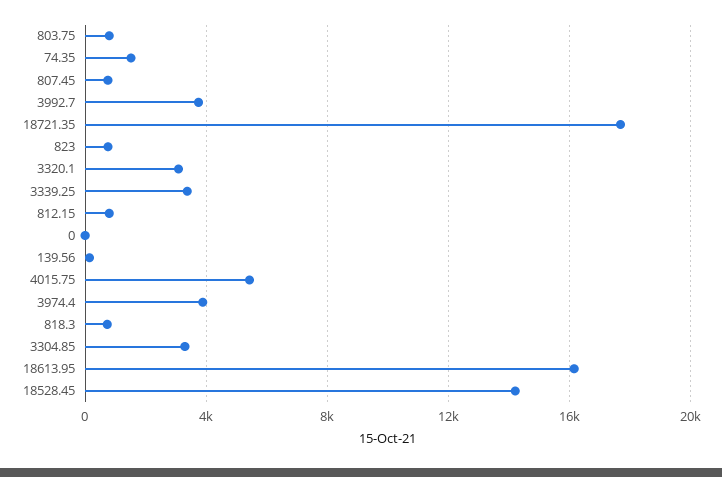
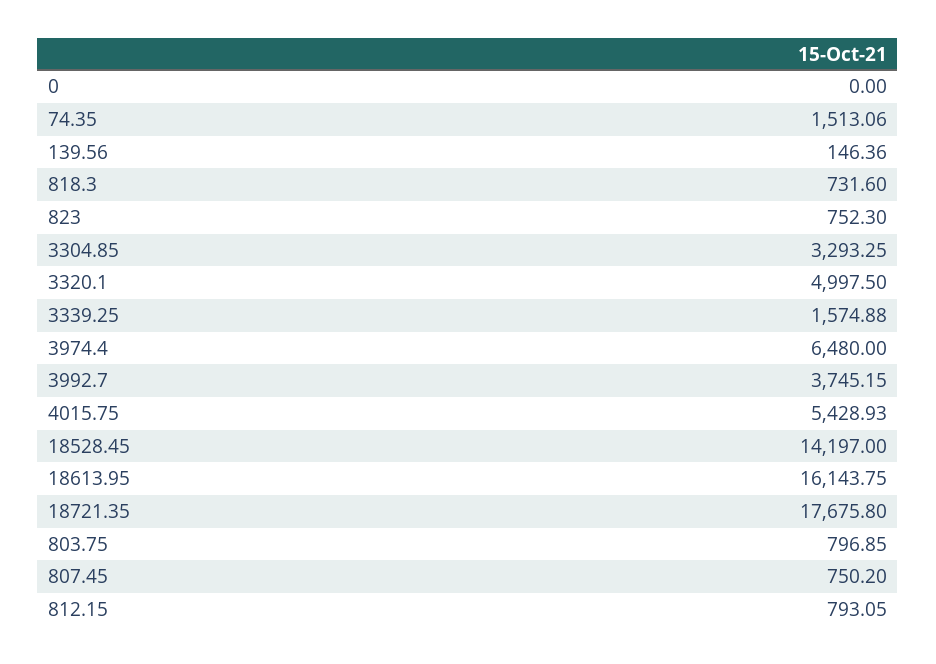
  {
    "803.75": 796.85,
    "74.35": 1513.06,
    "807.45": 750.2,
    "3992.7": 3745.15,
    "18721.35": 17675.8,
    "823": 752.3,
-   "3320.1": 3000,
+   "3320.1": 4997.5,
-   "3339.25": 3500,
+   "3339.25": 1574.88,
    "812.15": 793.05,
    "0": 0,
    "139.56": 146.36,
    "4015.75": 5428.93,
-   "3974.4": 4000,
+   "3974.4": 6480,
    "818.3": 731.6,
    "3304.85": 3293.25,
    "18613.95": 16143.75,
    "18528.45": 14197
  }

